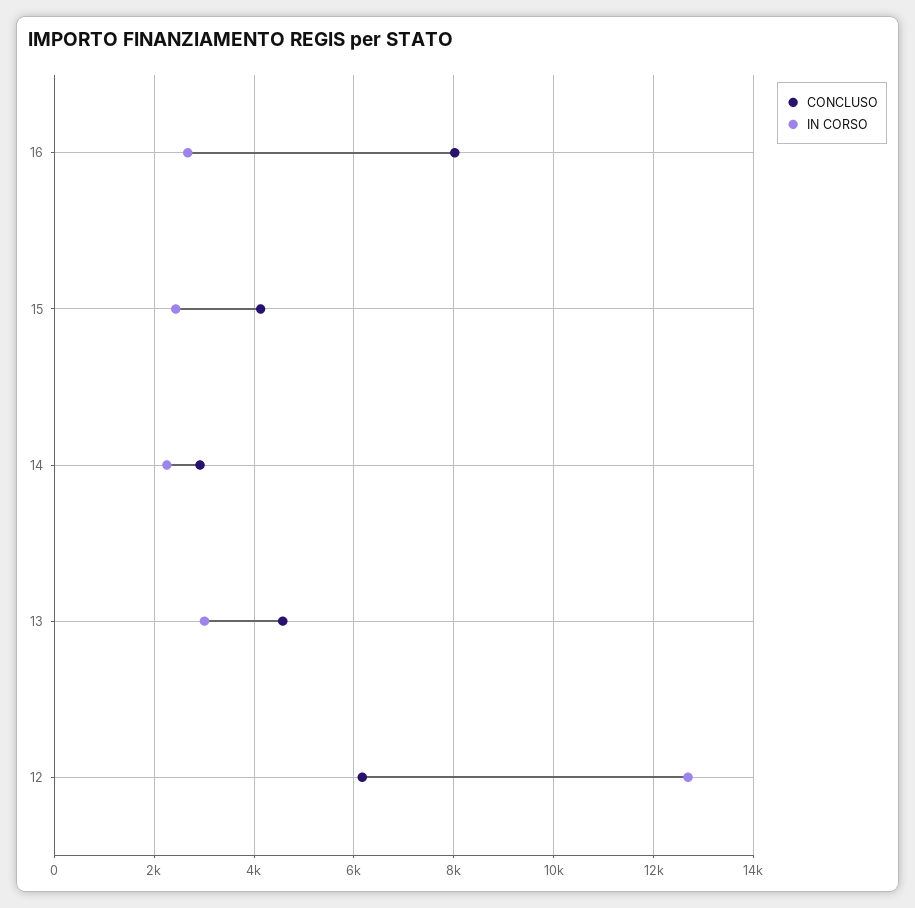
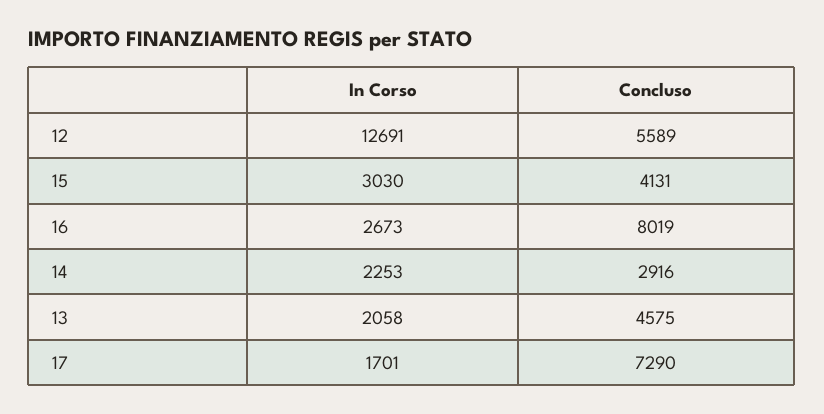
  {
    "CONCLUSO": {
      "16": 8019,
      "15": 4131,
      "14": 2916,
      "13": 4575,
-     "12": 6200
+     "12": 5589,
+     "17": 7290
    },
    "IN CORSO": {
      "16": 2673,
-     "15": 2400,
+     "15": 3030,
      "14": 2253,
-     "13": 3000,
+     "13": 2058,
-     "12": 12691
+     "12": 12691,
+     "17": 1701
    }
  }

